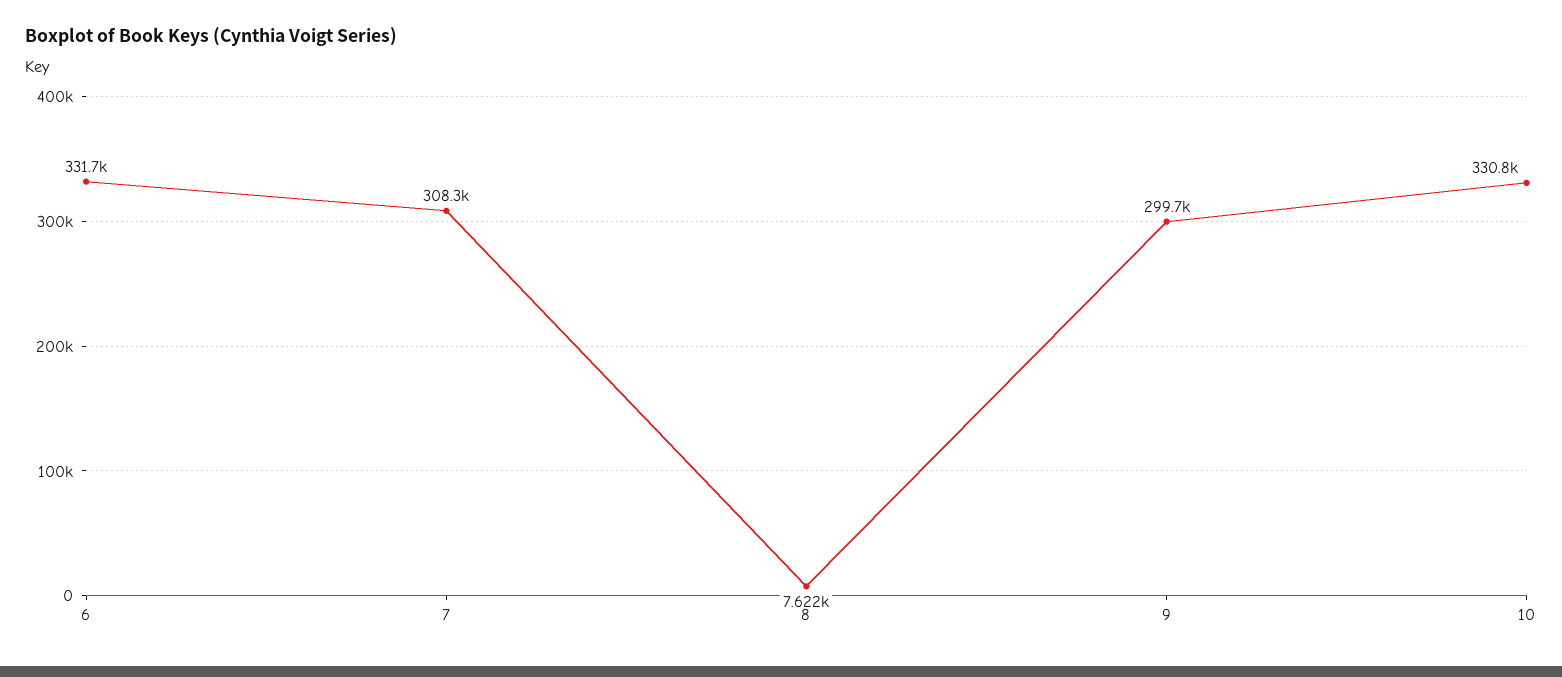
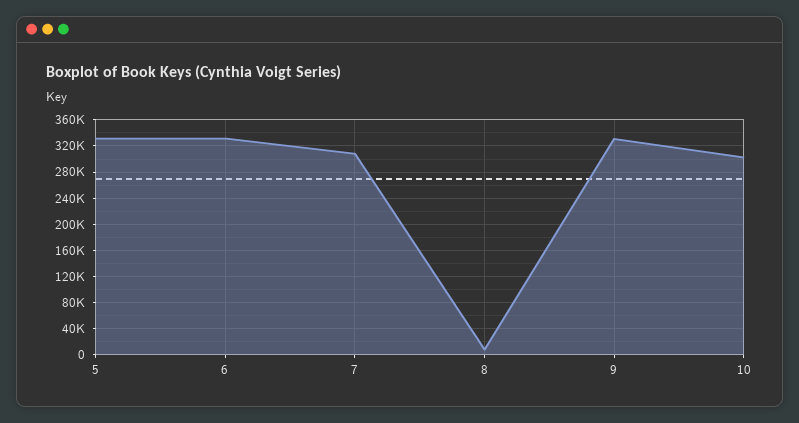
  {
    "6": 331700,
    "7": 308300,
    "8": 7622,
-   "9": 299700,
+   "9": 330000,
-   "10": 330800
+   "10": 300000,
+   "5": 330000
  }

